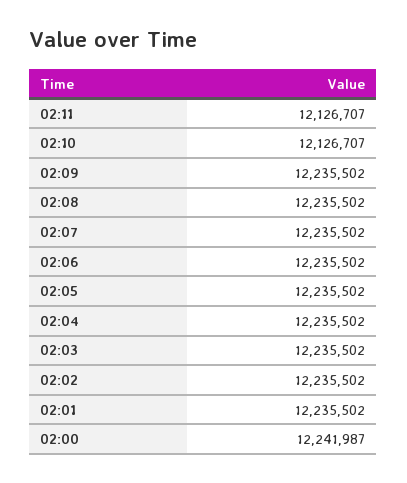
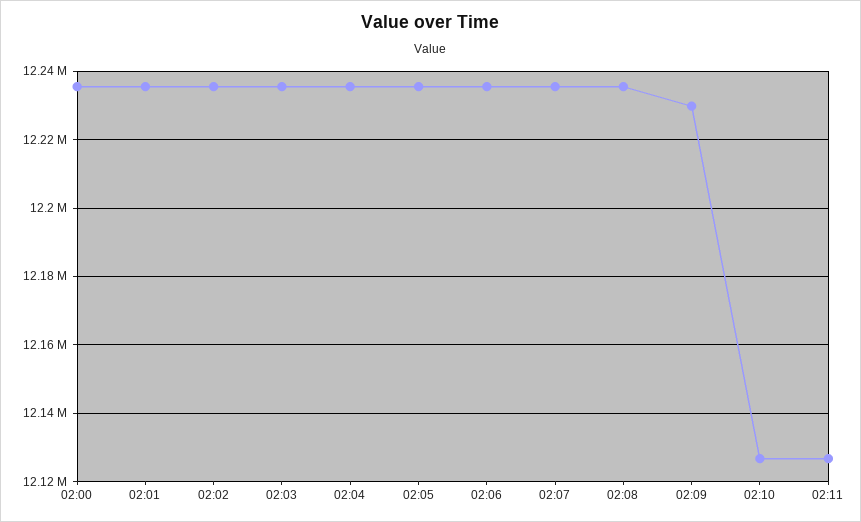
  {
    "02:11": 12126707,
    "02:10": 12126707,
-   "02:09": 12235502,
+   "02:09": 12230000,
    "02:08": 12235502,
    "02:07": 12235502,
    "02:06": 12235502,
    "02:05": 12235502,
    "02:04": 12235502,
    "02:03": 12235502,
    "02:02": 12235502,
    "02:01": 12235502,
-   "02:00": 12241987
+   "02:00": 12236000
  }

